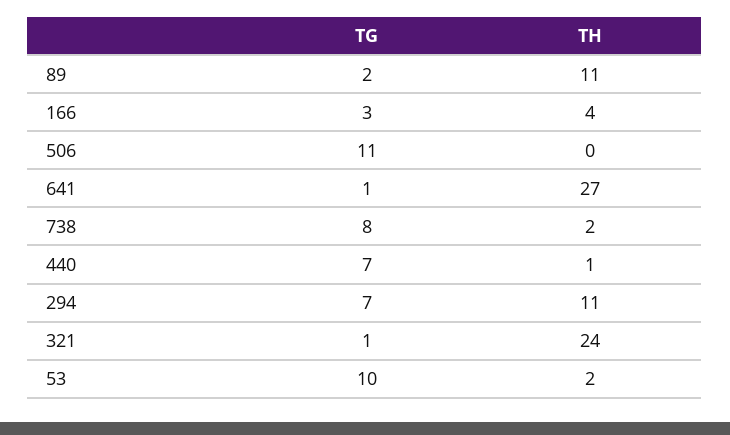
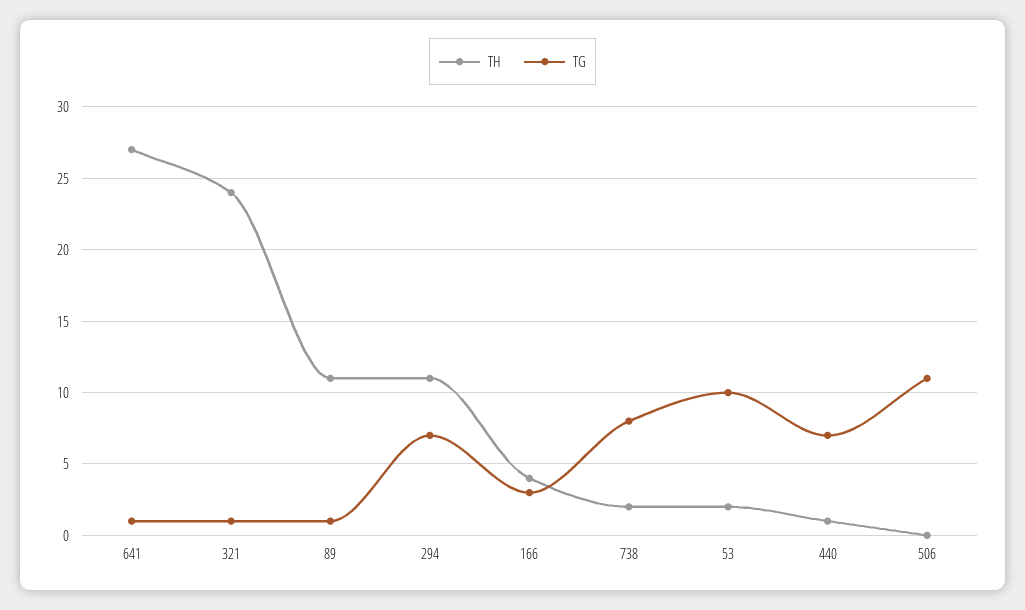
  {
    "TG": {
-     "89": 2,
+     "89": 1,
      "166": 3,
      "506": 11,
      "641": 1,
      "738": 8,
      "440": 7,
      "294": 7,
      "321": 1,
      "53": 10
    },
    "TH": {
      "89": 11,
      "166": 4,
      "506": 0,
      "641": 27,
      "738": 2,
      "440": 1,
      "294": 11,
      "321": 24,
      "53": 2
    }
  }

